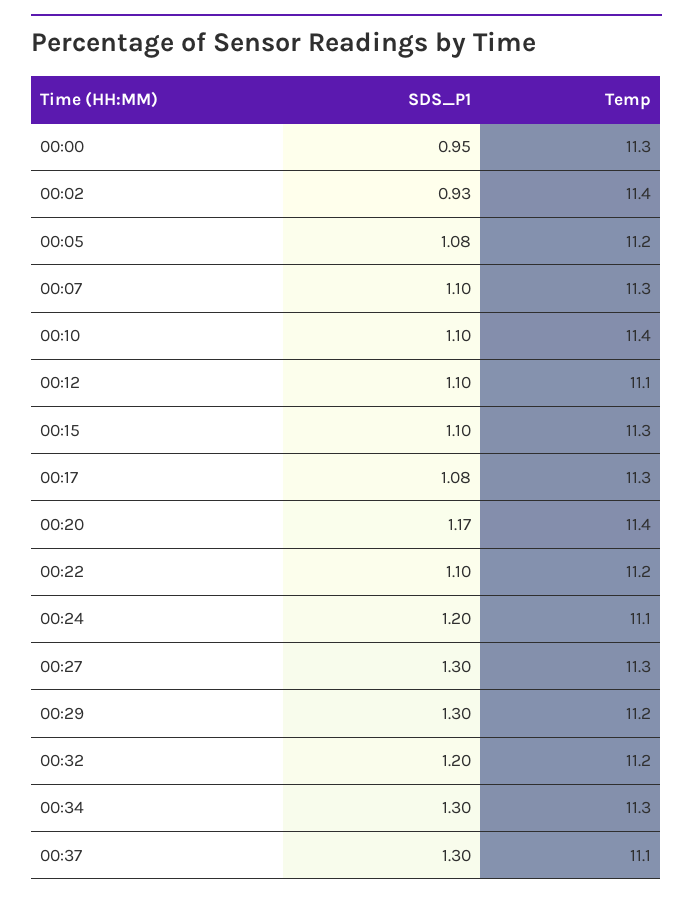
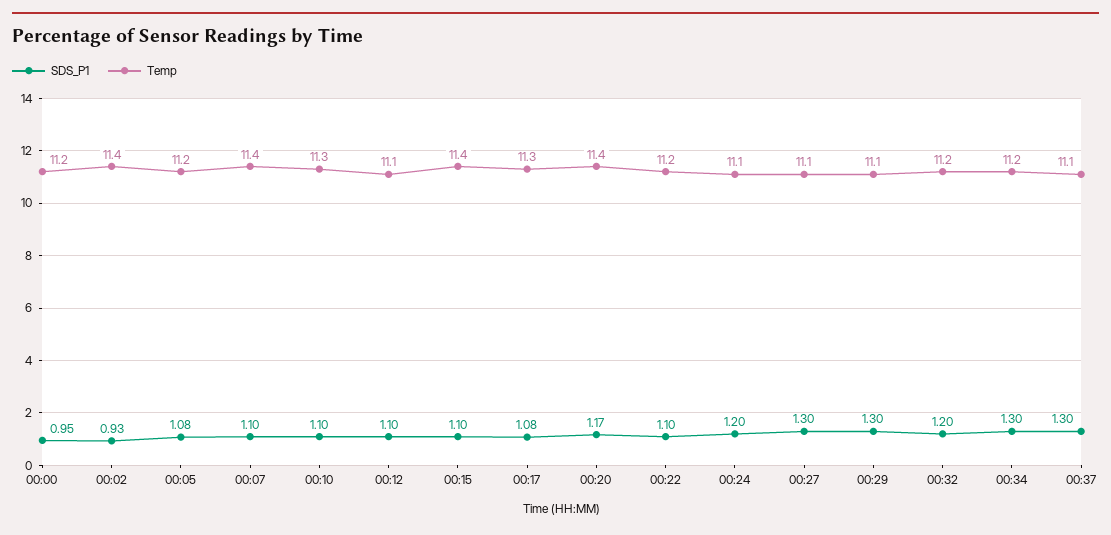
  {
    "SDS_P1": {
      "00:00": 0.95,
      "00:02": 0.93,
      "00:05": 1.08,
      "00:07": 1.1,
      "00:10": 1.1,
      "00:12": 1.1,
      "00:15": 1.1,
      "00:17": 1.08,
      "00:20": 1.17,
      "00:22": 1.1,
      "00:24": 1.2,
      "00:27": 1.3,
      "00:29": 1.3,
      "00:32": 1.2,
      "00:34": 1.3,
      "00:37": 1.3
    },
    "Temp": {
-     "00:00": 11.3,
+     "00:00": 11.2,
      "00:02": 11.4,
      "00:05": 11.2,
-     "00:07": 11.3,
+     "00:07": 11.4,
-     "00:10": 11.4,
+     "00:10": 11.3,
      "00:12": 11.1,
-     "00:15": 11.3,
+     "00:15": 11.4,
      "00:17": 11.3,
      "00:20": 11.4,
      "00:22": 11.2,
      "00:24": 11.1,
-     "00:27": 11.3,
+     "00:27": 11.1,
-     "00:29": 11.2,
+     "00:29": 11.1,
      "00:32": 11.2,
-     "00:34": 11.3,
+     "00:34": 11.2,
      "00:37": 11.1
    }
  }

